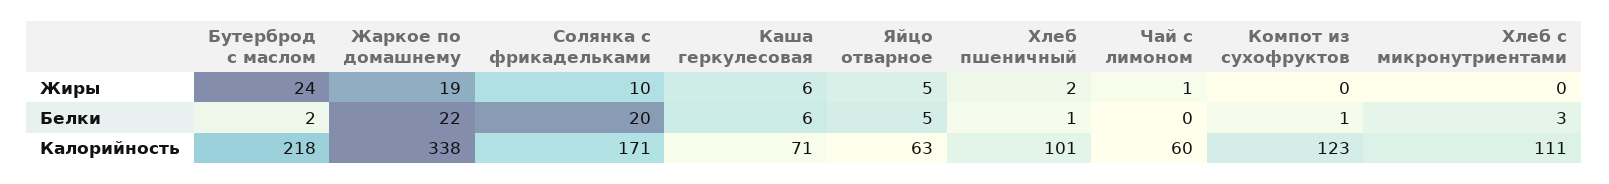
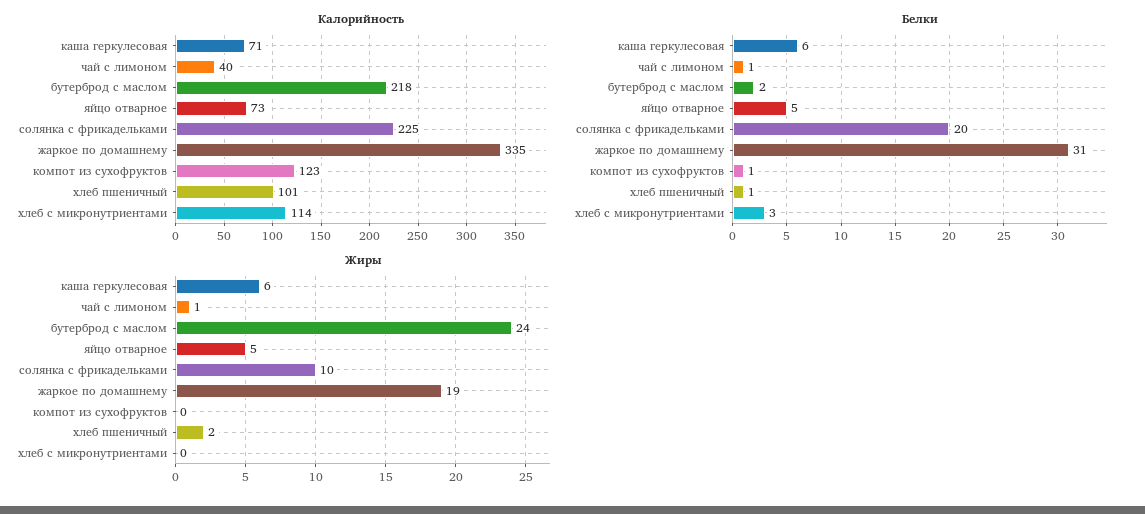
  {
    "Жиры": {
      "Бутерброд с маслом": 24,
      "Жаркое по домашнему": 19,
      "Солянка с фрикадельками": 10,
      "Каша геркулесовая": 6,
      "Яйцо отварное": 5,
      "Хлеб пшеничный": 2,
      "Чай с лимоном": 1,
      "Компот из сухофруктов": 0,
      "Хлеб с микронутриентами": 0
    },
    "Белки": {
      "Бутерброд с маслом": 2,
-     "Жаркое по домашнему": 22,
+     "Жаркое по домашнему": 31,
      "Солянка с фрикадельками": 20,
      "Каша геркулесовая": 6,
      "Яйцо отварное": 5,
      "Хлеб пшеничный": 1,
-     "Чай с лимоном": 0,
+     "Чай с лимоном": 1,
      "Компот из сухофруктов": 1,
      "Хлеб с микронутриентами": 3
    },
    "Калорийность": {
      "Бутерброд с маслом": 218,
-     "Жаркое по домашнему": 338,
+     "Жаркое по домашнему": 335,
-     "Солянка с фрикадельками": 171,
+     "Солянка с фрикадельками": 225,
      "Каша геркулесовая": 71,
-     "Яйцо отварное": 63,
+     "Яйцо отварное": 73,
      "Хлеб пшеничный": 101,
-     "Чай с лимоном": 60,
+     "Чай с лимоном": 40,
      "Компот из сухофруктов": 123,
-     "Хлеб с микронутриентами": 111
+     "Хлеб с микронутриентами": 114
    }
  }

